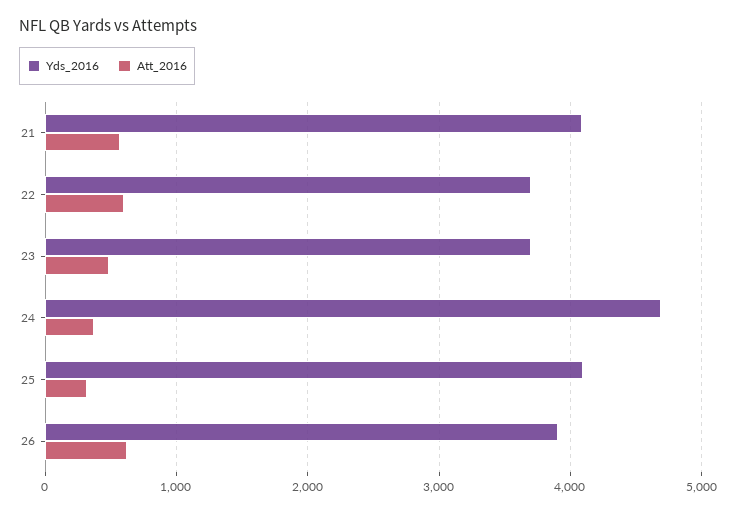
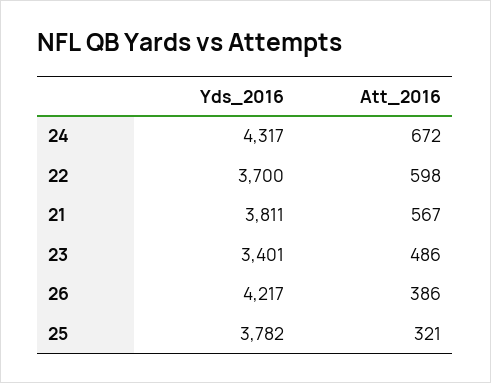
  {
    "Yds_2016": {
-     "21": 4100,
+     "21": 3811,
      "22": 3700,
-     "23": 3700,
+     "23": 3401,
-     "24": 4700,
+     "24": 4317,
-     "25": 4100,
+     "25": 3782,
-     "26": 3900
+     "26": 4217
    },
    "Att_2016": {
      "21": 567,
      "22": 598,
      "23": 486,
-     "24": 400,
+     "24": 672,
      "25": 321,
-     "26": 600
+     "26": 386
    }
  }

